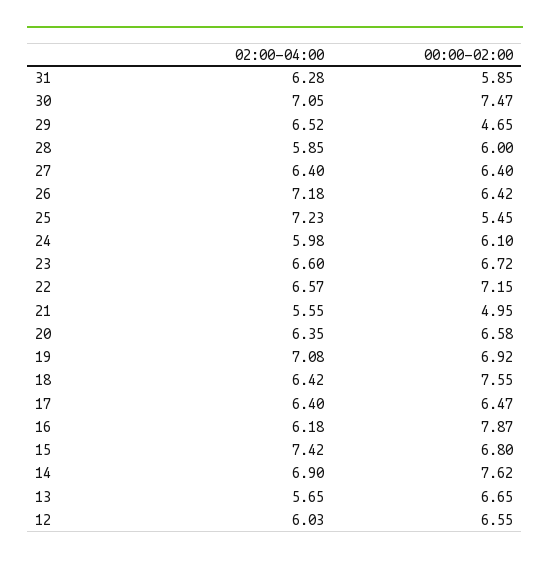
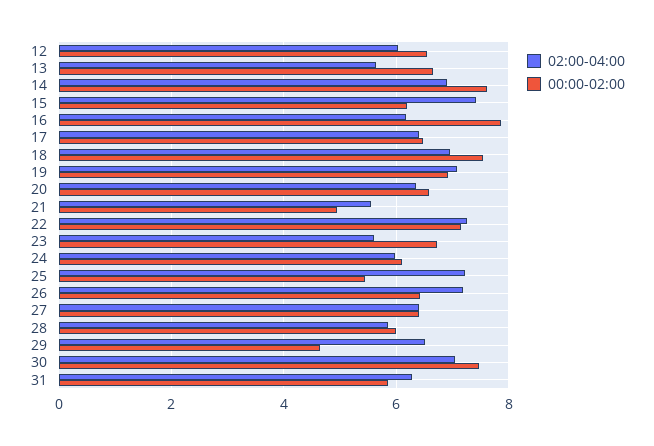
  {
    "02:00-04:00": {
      "31": 6.28,
      "30": 7.05,
      "29": 6.52,
      "28": 5.85,
      "27": 6.4,
      "26": 7.18,
      "25": 7.23,
      "24": 5.98,
-     "23": 6.6,
+     "23": 5.6,
-     "22": 6.57,
+     "22": 7.2,
      "21": 5.55,
      "20": 6.35,
      "19": 7.08,
-     "18": 6.42,
+     "18": 7,
      "17": 6.4,
      "16": 6.18,
      "15": 7.42,
      "14": 6.9,
      "13": 5.65,
      "12": 6.03
    },
    "00:00-02:00": {
      "31": 5.85,
      "30": 7.47,
      "29": 4.65,
      "28": 6,
      "27": 6.4,
      "26": 6.42,
      "25": 5.45,
      "24": 6.1,
      "23": 6.72,
      "22": 7.15,
      "21": 4.95,
      "20": 6.58,
      "19": 6.92,
      "18": 7.55,
      "17": 6.47,
      "16": 7.87,
-     "15": 6.8,
+     "15": 6.2,
      "14": 7.62,
      "13": 6.65,
      "12": 6.55
    }
  }

